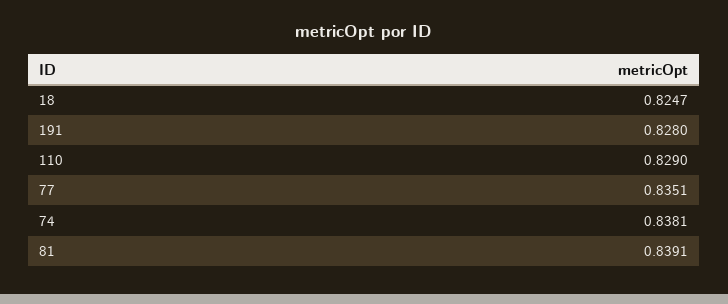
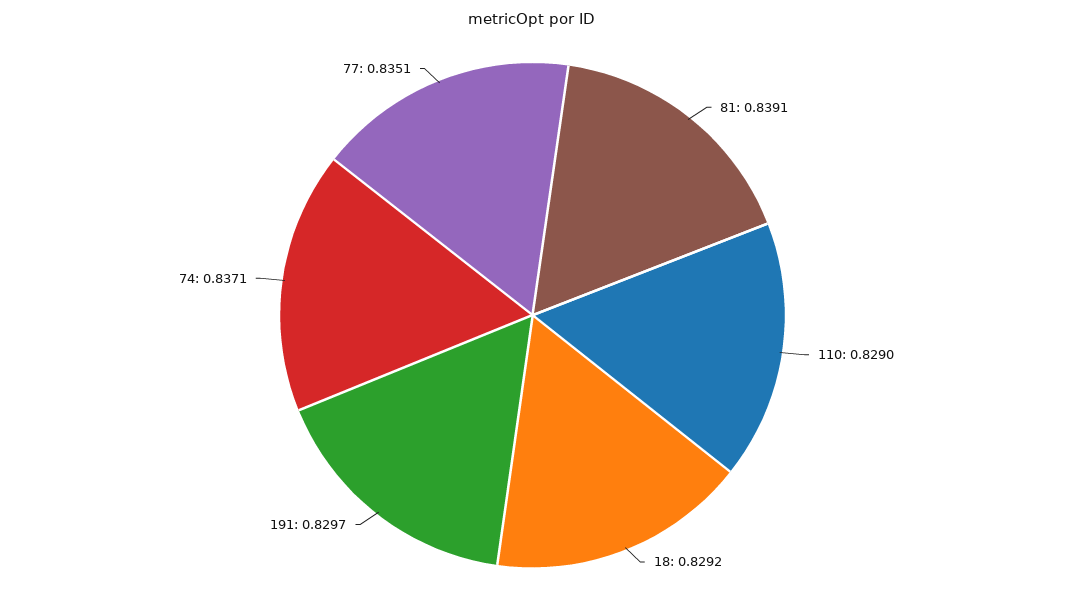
  {
-   "18": 0.8247,
+   "18": 0.8292,
-   "191": 0.828,
+   "191": 0.8297,
    "110": 0.829,
    "77": 0.8351,
-   "74": 0.8381,
+   "74": 0.8371,
    "81": 0.8391
  }

